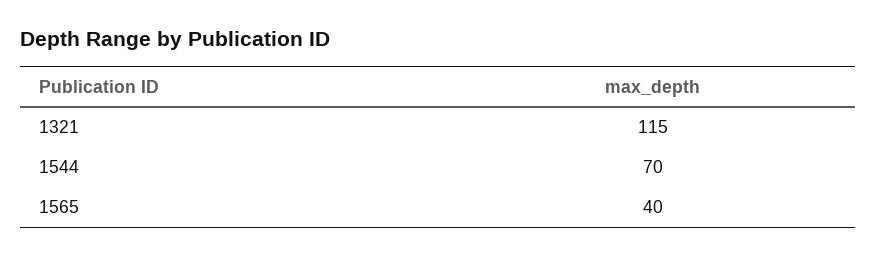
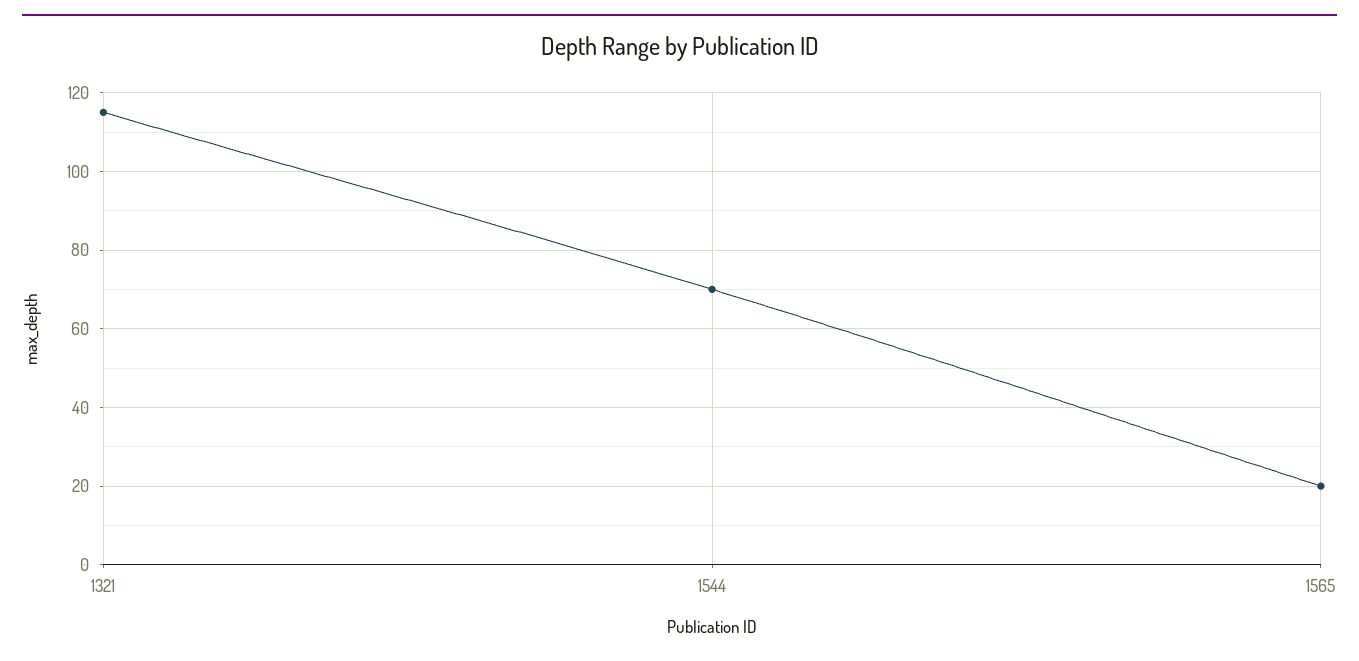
  {
    "1321": 115,
    "1544": 70,
-   "1565": 40
+   "1565": 20
  }

